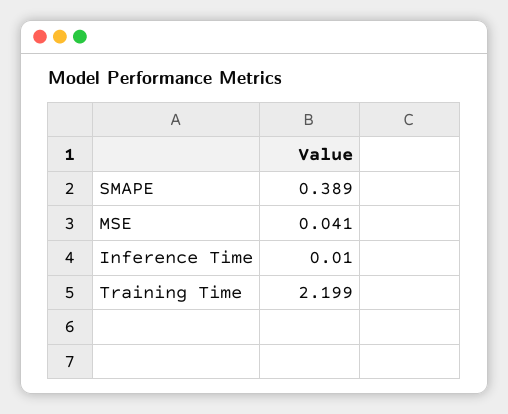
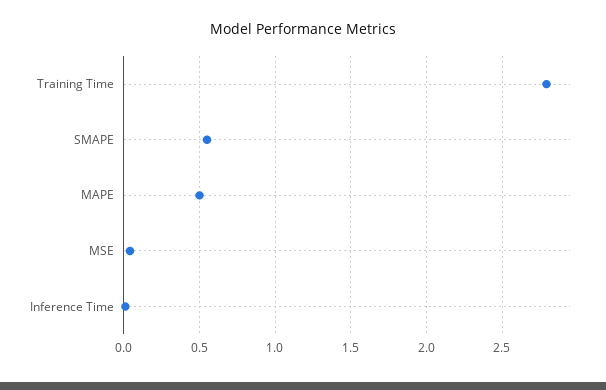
  {
-   "SMAPE": 0.389,
+   "SMAPE": 0.55,
    "MSE": 0.041,
    "Inference Time": 0.01,
-   "Training Time": 2.199
+   "Training Time": 2.8,
+   "MAPE": 0.5
  }

